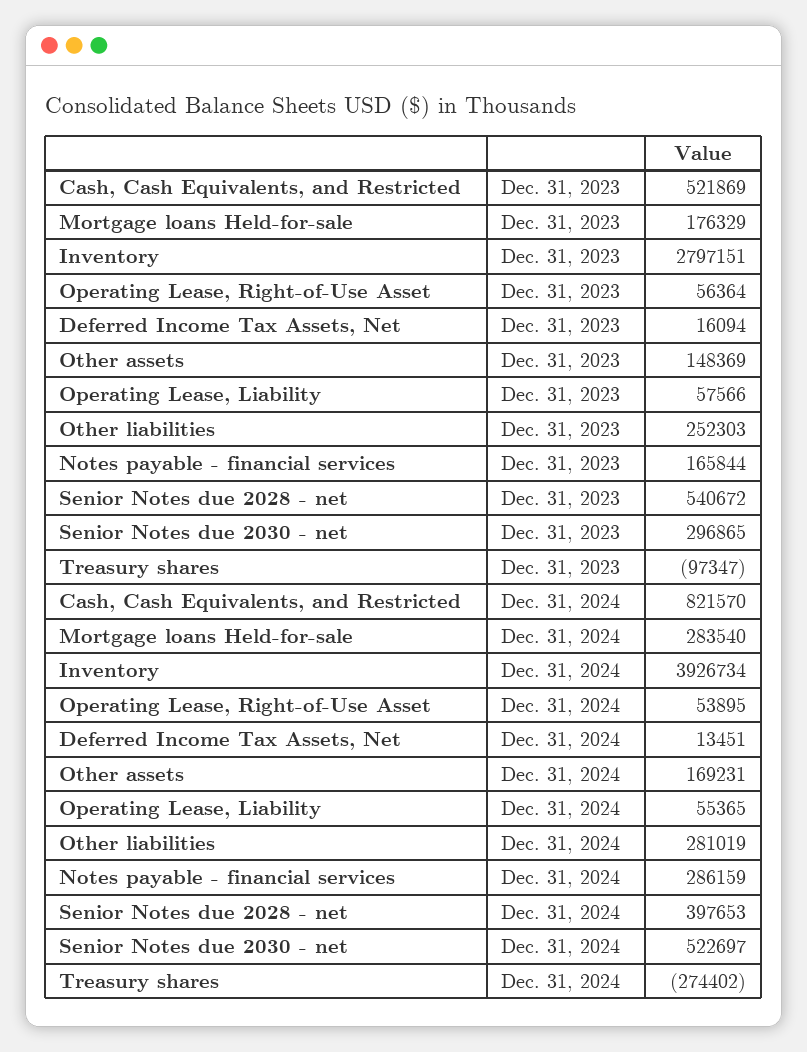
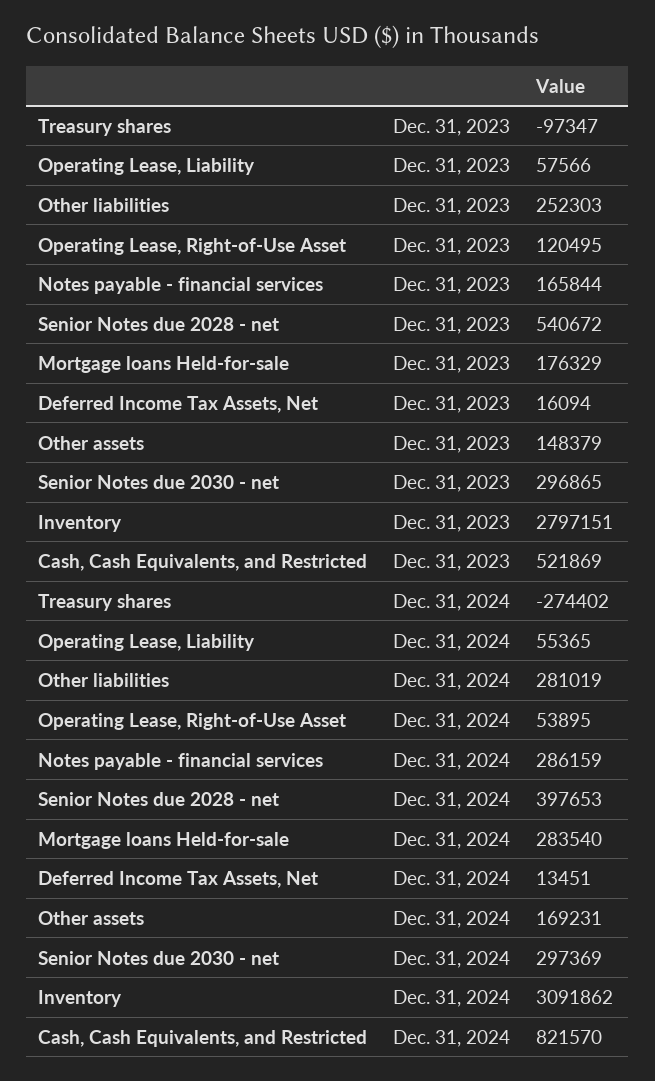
  {
    "Cash, Cash Equivalents, and Restricted": {
      "Dec. 31, 2023": 521869,
      "Dec. 31, 2024": 821570
    },
    "Mortgage loans Held-for-sale": {
      "Dec. 31, 2023": 176329,
      "Dec. 31, 2024": 283540
    },
    "Inventory": {
      "Dec. 31, 2023": 2797151,
-     "Dec. 31, 2024": 3926734
+     "Dec. 31, 2024": 3091862
    },
    "Operating Lease, Right-of-Use Asset": {
-     "Dec. 31, 2023": 56364,
+     "Dec. 31, 2023": 120495,
      "Dec. 31, 2024": 53895
    },
    "Deferred Income Tax Assets, Net": {
      "Dec. 31, 2023": 16094,
      "Dec. 31, 2024": 13451
    },
    "Other assets": {
-     "Dec. 31, 2023": 148369,
+     "Dec. 31, 2023": 148379,
      "Dec. 31, 2024": 169231
    },
    "Operating Lease, Liability": {
      "Dec. 31, 2023": 57566,
      "Dec. 31, 2024": 55365
    },
    "Other liabilities": {
      "Dec. 31, 2023": 252303,
      "Dec. 31, 2024": 281019
    },
    "Notes payable - financial services": {
      "Dec. 31, 2023": 165844,
      "Dec. 31, 2024": 286159
    },
    "Senior Notes due 2028 - net": {
      "Dec. 31, 2023": 540672,
      "Dec. 31, 2024": 397653
    },
    "Senior Notes due 2030 - net": {
      "Dec. 31, 2023": 296865,
-     "Dec. 31, 2024": 522697
+     "Dec. 31, 2024": 297369
    },
    "Treasury shares": {
      "Dec. 31, 2023": -97347,
      "Dec. 31, 2024": -274402
    }
  }

